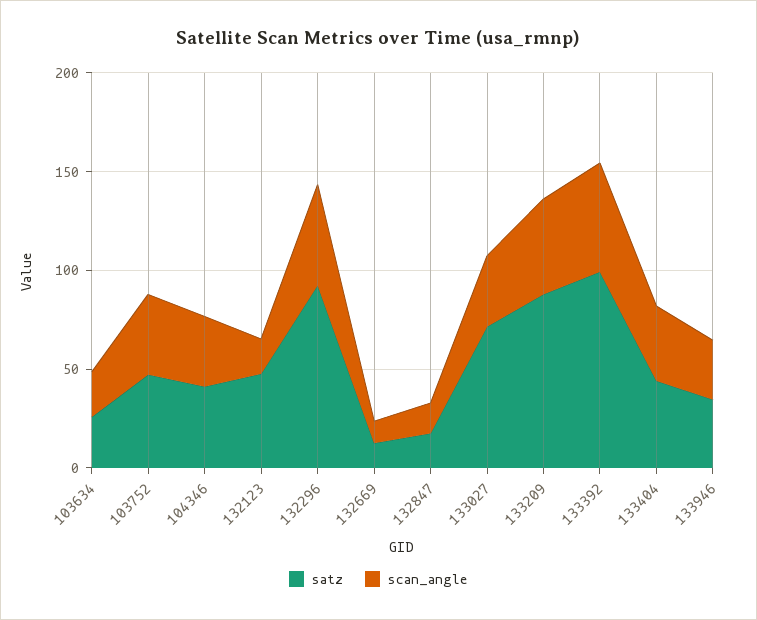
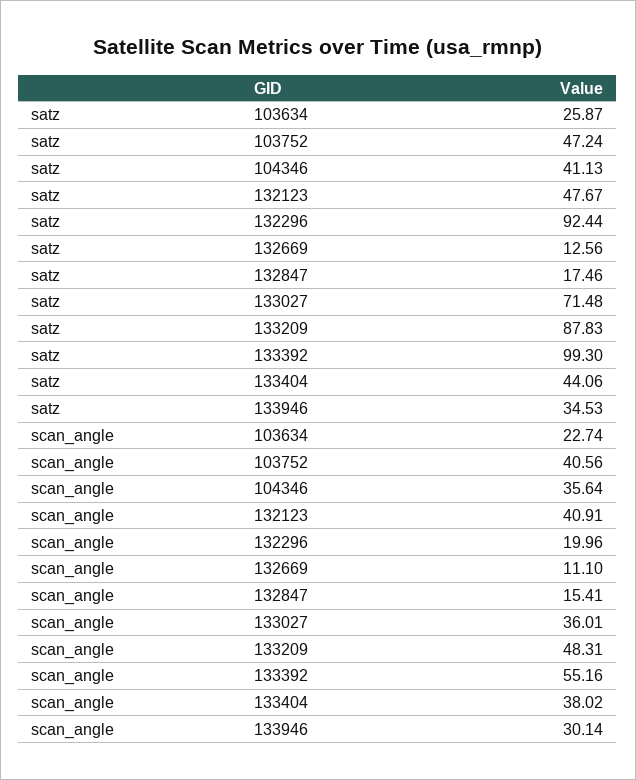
  {
    "satz": {
      "103634": 25.87,
      "103752": 47.24,
      "104346": 41.13,
      "132123": 47.67,
      "132296": 92.44,
      "132669": 12.56,
      "132847": 17.46,
      "133027": 71.48,
      "133209": 87.83,
      "133392": 99.3,
      "133404": 44.06,
      "133946": 34.53
    },
    "scan_angle": {
      "103634": 22.74,
      "103752": 40.56,
      "104346": 35.64,
-     "132123": 20,
+     "132123": 40.91,
-     "132296": 50,
+     "132296": 19.96,
      "132669": 11.1,
      "132847": 15.41,
      "133027": 36.01,
      "133209": 48.31,
      "133392": 55.16,
      "133404": 38.02,
      "133946": 30.14
    }
  }

